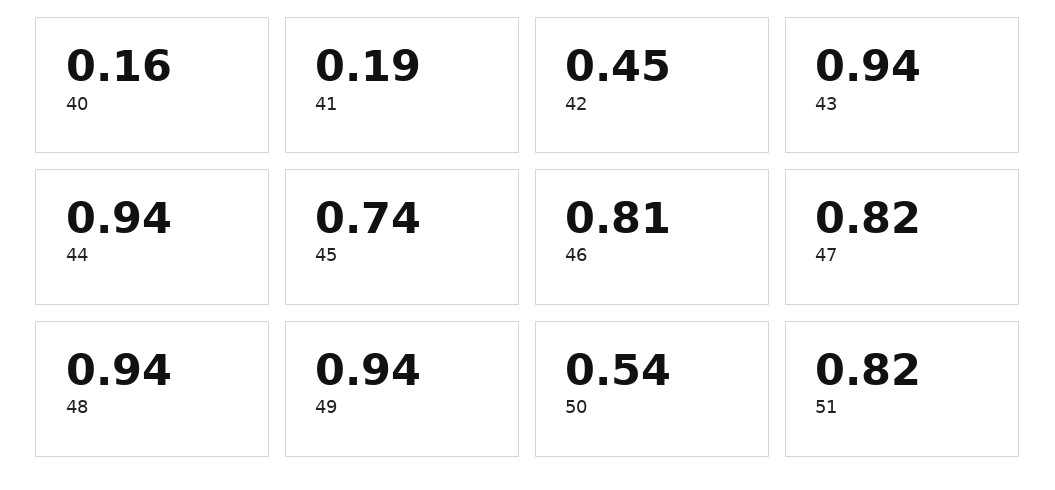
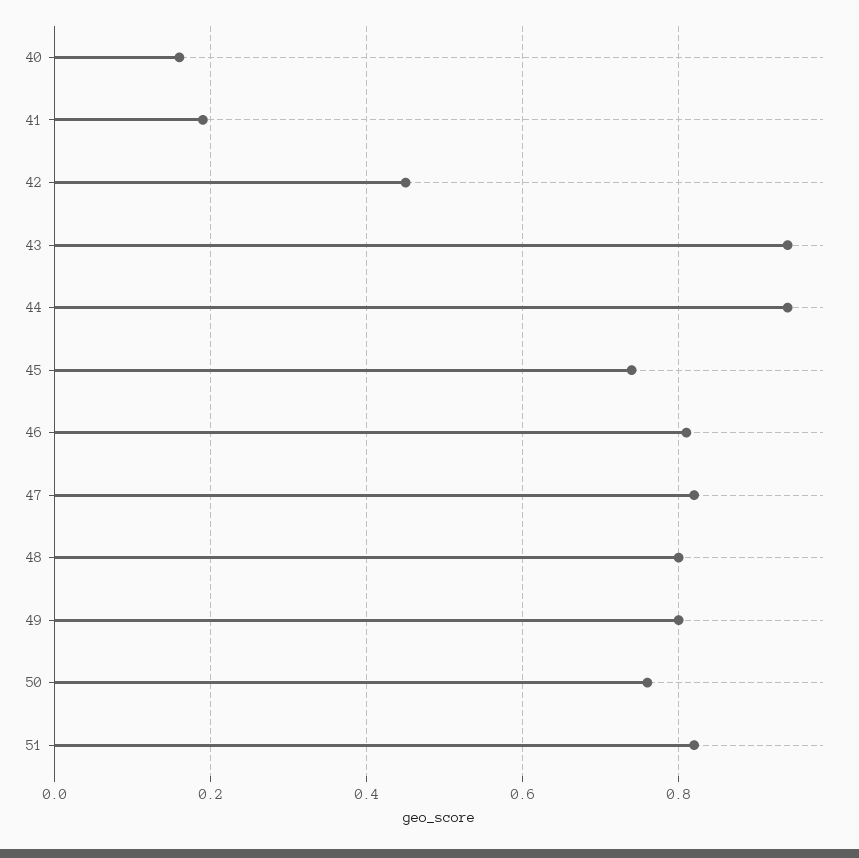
  {
    "40": 0.16,
    "41": 0.19,
    "42": 0.45,
    "43": 0.94,
    "44": 0.94,
    "45": 0.74,
    "46": 0.81,
    "47": 0.82,
-   "48": 0.94,
+   "48": 0.8,
-   "49": 0.94,
+   "49": 0.8,
-   "50": 0.54,
+   "50": 0.75,
    "51": 0.82
  }

